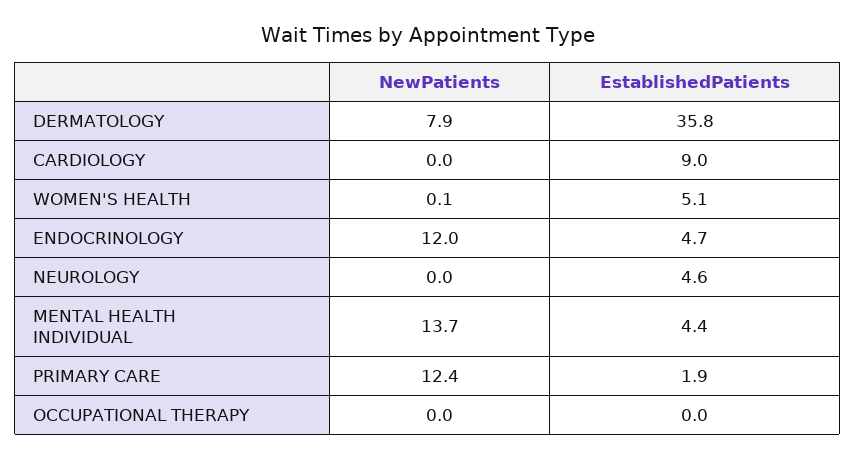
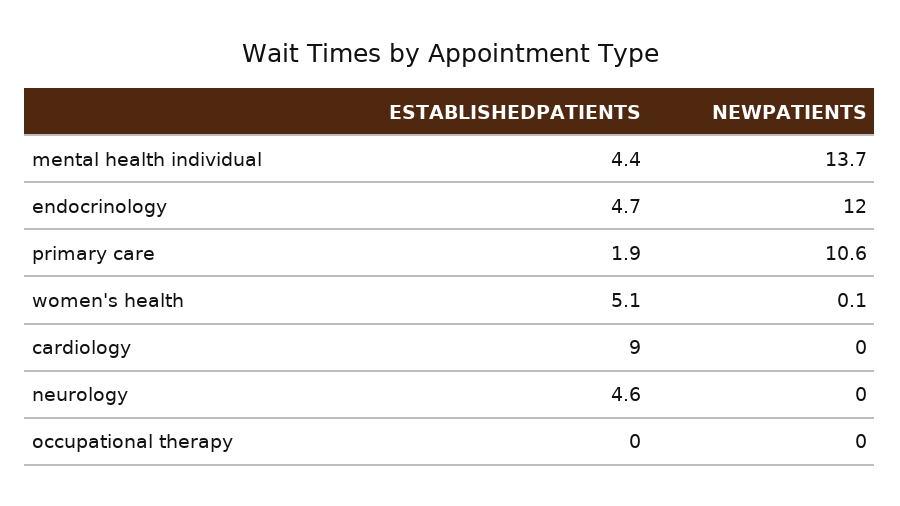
  {
    "NewPatients": {
-     "DERMATOLOGY": 7.9,
      "CARDIOLOGY": 0,
      "WOMEN'S HEALTH": 0.1,
      "ENDOCRINOLOGY": 12,
      "NEUROLOGY": 0,
      "MENTAL HEALTH INDIVIDUAL": 13.7,
-     "PRIMARY CARE": 12.4,
+     "PRIMARY CARE": 10.6,
      "OCCUPATIONAL THERAPY": 0
    },
    "EstablishedPatients": {
-     "DERMATOLOGY": 35.8,
      "CARDIOLOGY": 9,
      "WOMEN'S HEALTH": 5.1,
      "ENDOCRINOLOGY": 4.7,
      "NEUROLOGY": 4.6,
      "MENTAL HEALTH INDIVIDUAL": 4.4,
      "PRIMARY CARE": 1.9,
      "OCCUPATIONAL THERAPY": 0
    }
  }

